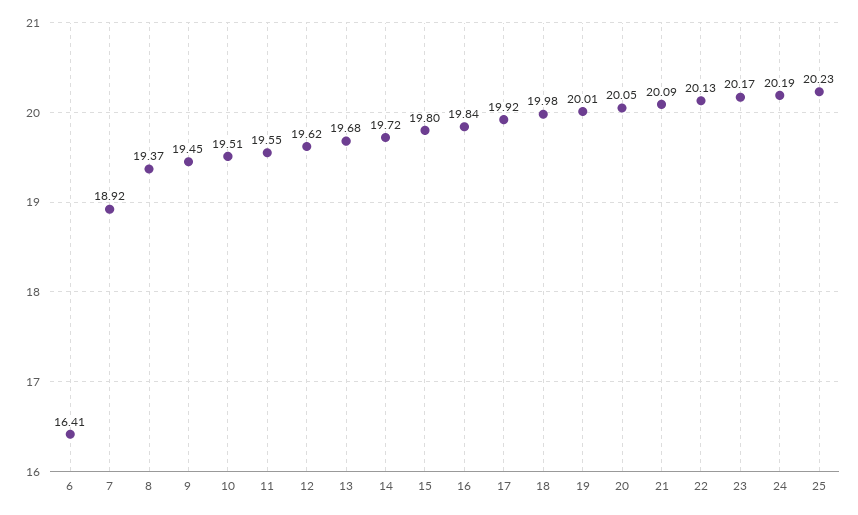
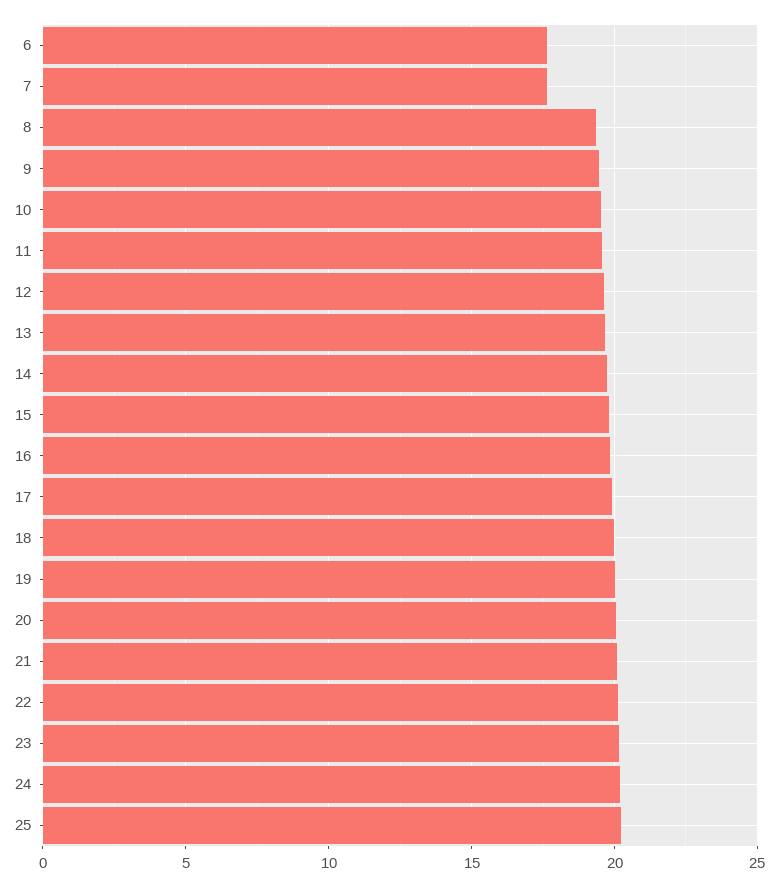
  {
-   "6": 16.41,
+   "6": 17.5,
-   "7": 18.92,
+   "7": 17.5,
    "8": 19.37,
    "9": 19.45,
    "10": 19.51,
    "11": 19.55,
    "12": 19.62,
    "13": 19.68,
    "14": 19.72,
    "15": 19.8,
    "16": 19.84,
    "17": 19.92,
    "18": 19.98,
    "19": 20.01,
    "20": 20.05,
    "21": 20.09,
    "22": 20.13,
    "23": 20.17,
    "24": 20.19,
    "25": 20.23
  }

